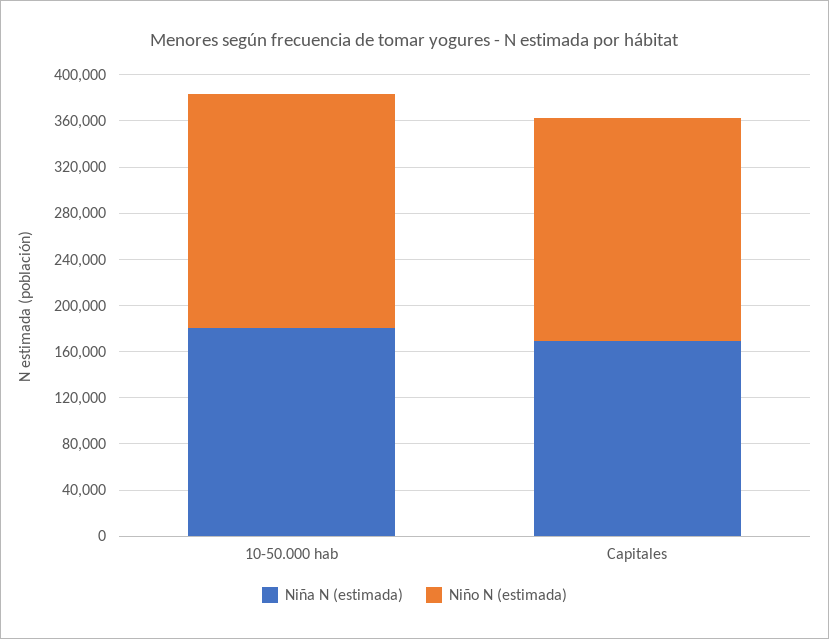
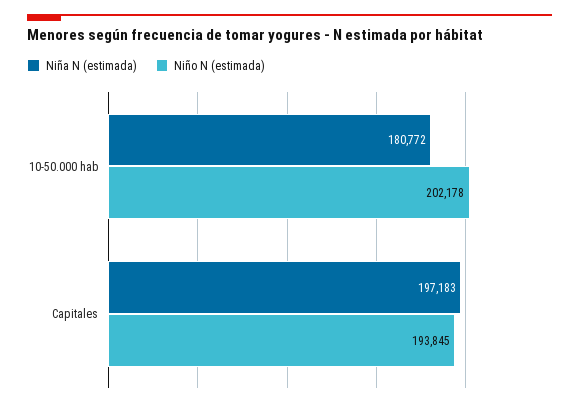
  {
    "Niña N (estimada)": {
      "10-50.000 hab": 180772,
-     "Capitales": 170000
+     "Capitales": 197183
    },
    "Niño N (estimada)": {
      "10-50.000 hab": 202178,
      "Capitales": 193845
    }
  }

